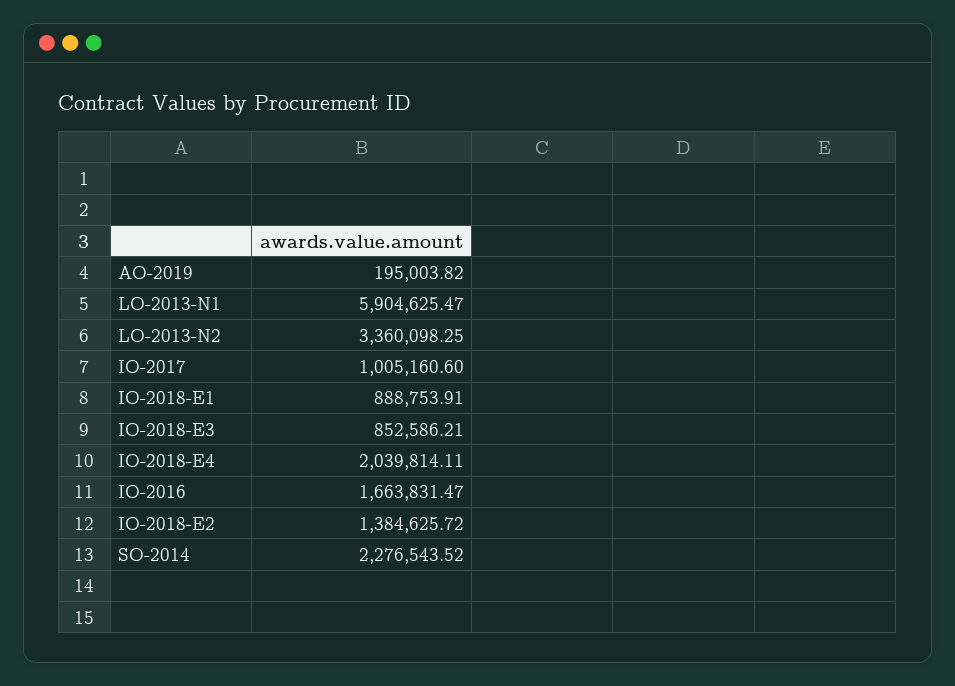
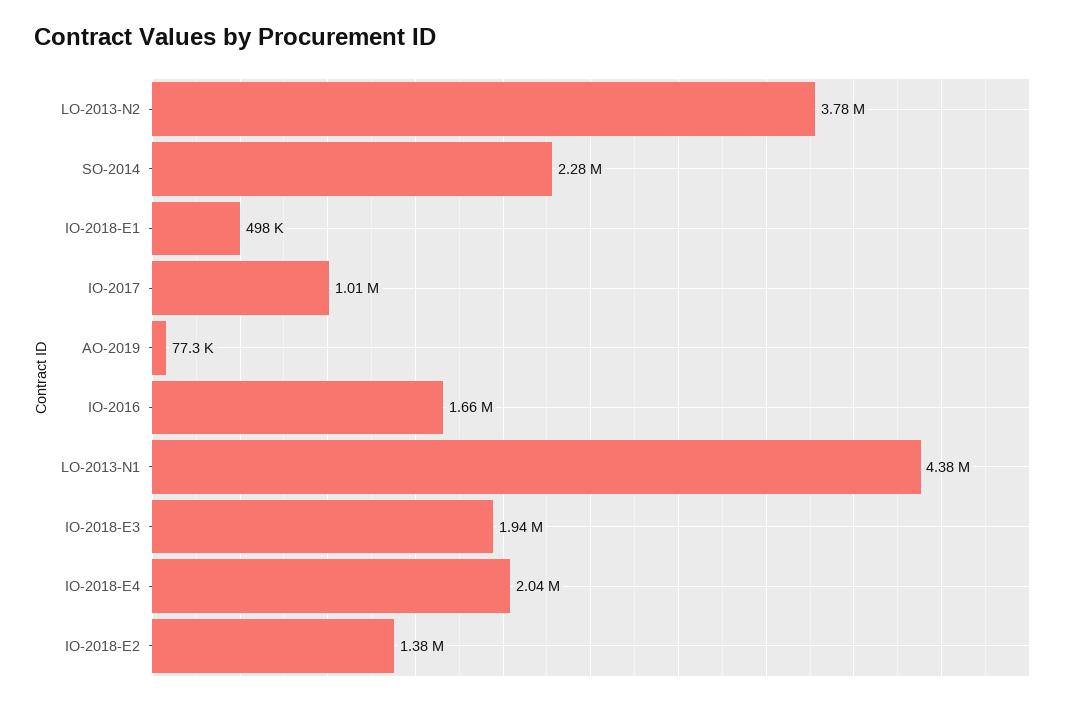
  {
-   "AO-2019": 195003.82,
+   "AO-2019": 77300,
-   "LO-2013-N1": 5904625.47,
+   "LO-2013-N1": 4380000,
-   "LO-2013-N2": 3360098.25,
+   "LO-2013-N2": 3780000,
    "IO-2017": 1005160.6,
-   "IO-2018-E1": 888753.91,
+   "IO-2018-E1": 498000,
-   "IO-2018-E3": 852586.21,
+   "IO-2018-E3": 1940000,
    "IO-2018-E4": 2039814.11,
    "IO-2016": 1663831.47,
    "IO-2018-E2": 1384625.72,
    "SO-2014": 2276543.52
  }

